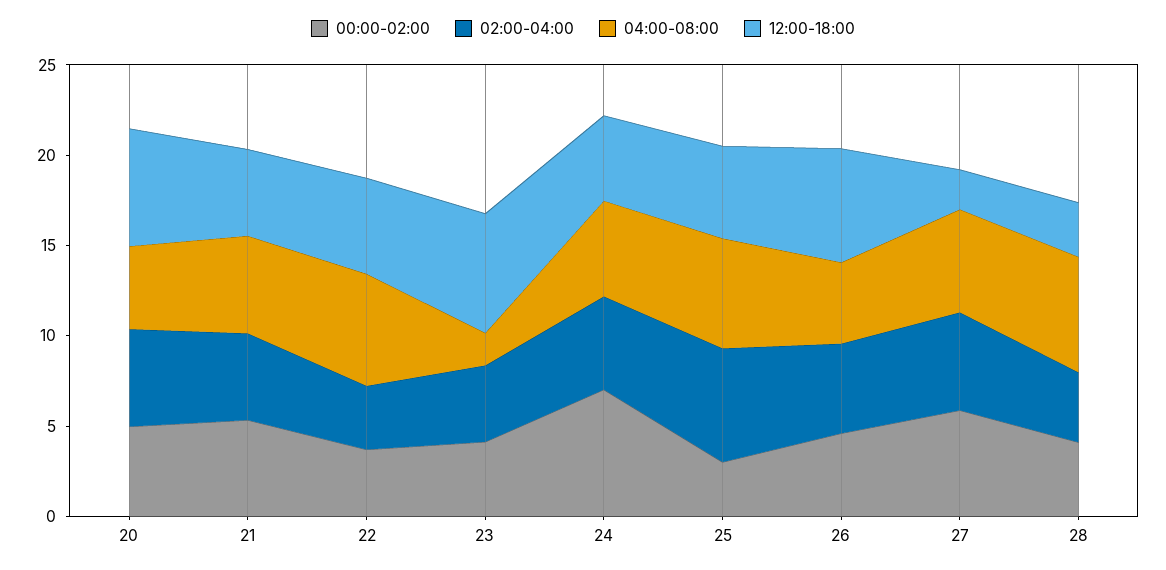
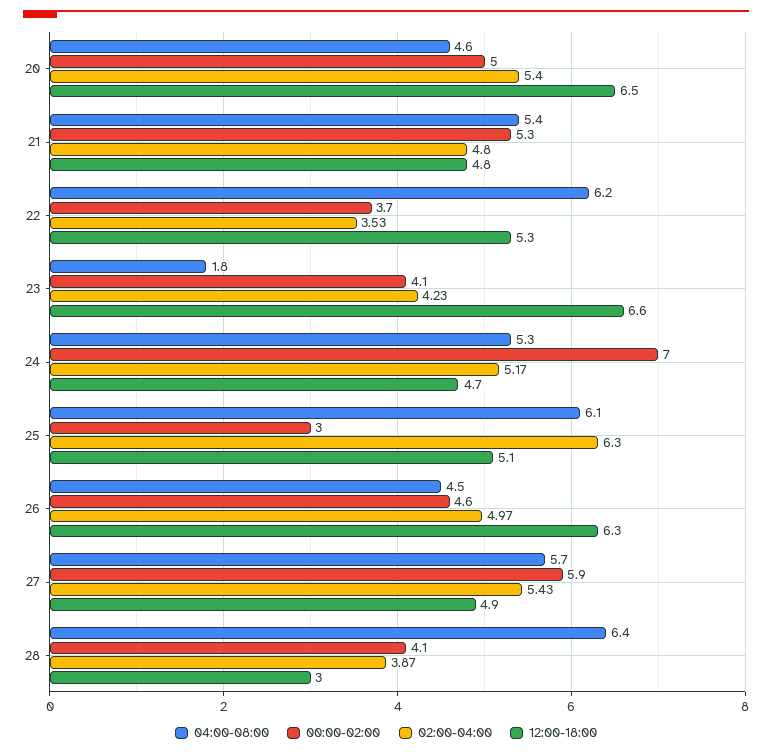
  {
    "00:00-02:00": {
      "20": 5,
      "21": 5.3,
      "22": 3.7,
      "23": 4.1,
      "24": 7,
      "25": 3,
      "26": 4.6,
      "27": 5.9,
      "28": 4.1
    },
    "02:00-04:00": {
      "20": 5.4,
      "21": 4.8,
      "22": 3.53,
      "23": 4.23,
      "24": 5.17,
      "25": 6.3,
      "26": 4.97,
      "27": 5.43,
      "28": 3.87
    },
    "04:00-08:00": {
      "20": 4.6,
      "21": 5.4,
      "22": 6.2,
      "23": 1.8,
      "24": 5.3,
      "25": 6.1,
      "26": 4.5,
      "27": 5.7,
      "28": 6.4
    },
    "12:00-18:00": {
      "20": 6.5,
      "21": 4.8,
      "22": 5.3,
      "23": 6.6,
      "24": 4.7,
      "25": 5.1,
      "26": 6.3,
-     "27": 2,
+     "27": 4.9,
      "28": 3
    }
  }

